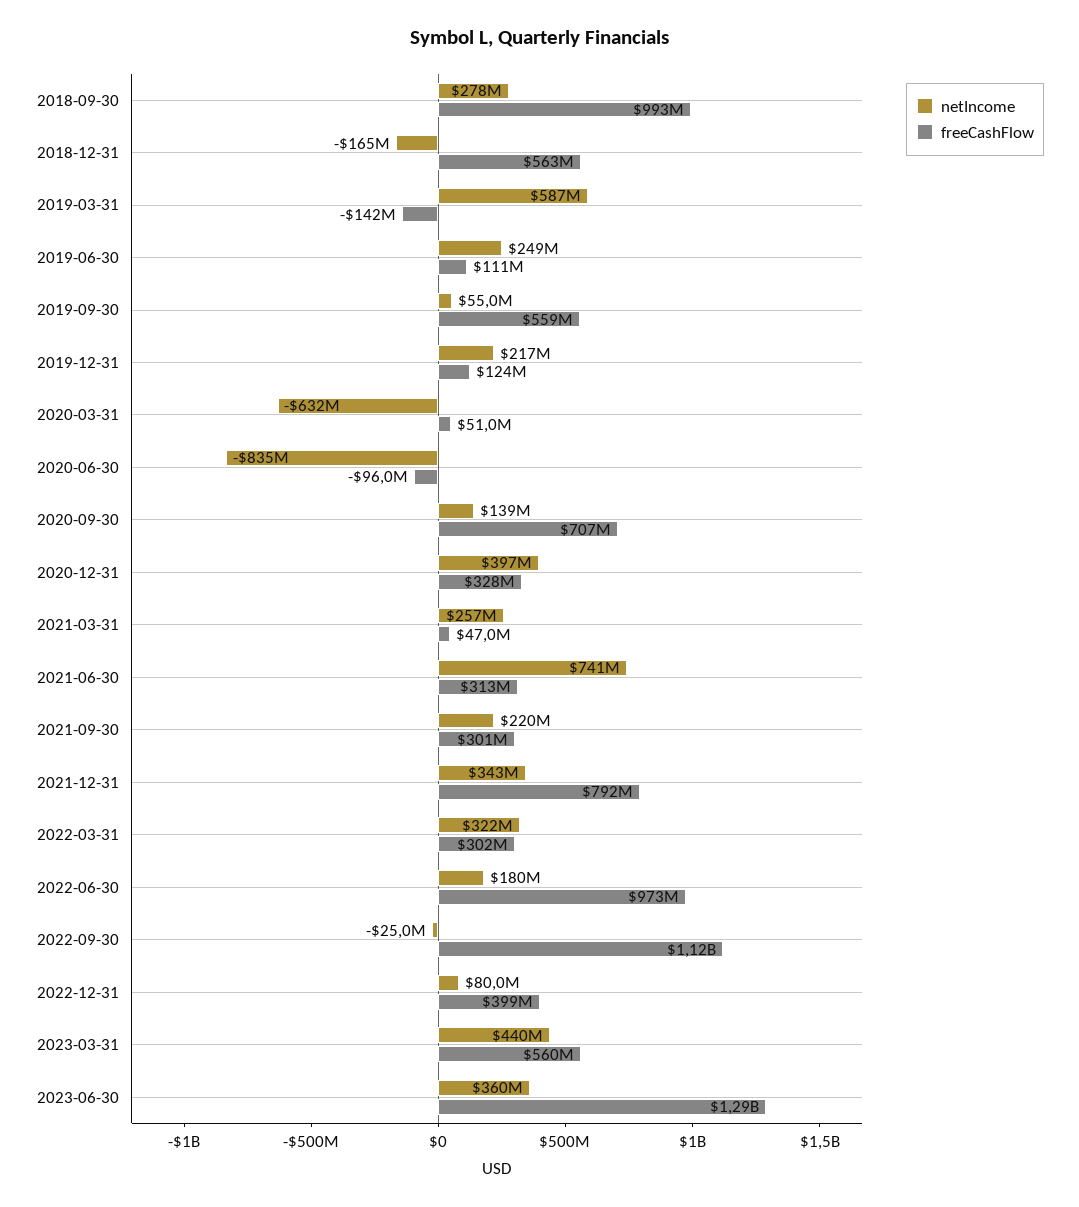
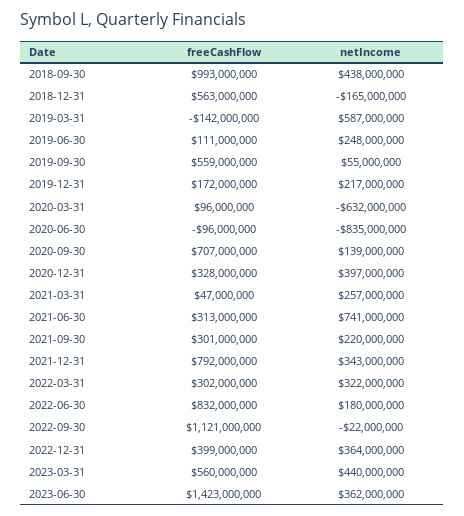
  {
    "netIncome": {
-     "2018-09-30": 278000000,
+     "2018-09-30": 438000000,
      "2018-12-31": -165000000,
      "2019-03-31": 587000000,
-     "2019-06-30": 249000000,
+     "2019-06-30": 248000000,
      "2019-09-30": 55000000,
      "2019-12-31": 217000000,
      "2020-03-31": -632000000,
      "2020-06-30": -835000000,
      "2020-09-30": 139000000,
      "2020-12-31": 397000000,
      "2021-03-31": 257000000,
      "2021-06-30": 741000000,
      "2021-09-30": 220000000,
      "2021-12-31": 343000000,
      "2022-03-31": 322000000,
      "2022-06-30": 180000000,
-     "2022-09-30": -25000000,
+     "2022-09-30": -22000000,
-     "2022-12-31": 80000000,
+     "2022-12-31": 364000000,
      "2023-03-31": 440000000,
-     "2023-06-30": 360000000
+     "2023-06-30": 362000000
    },
    "freeCashFlow": {
      "2018-09-30": 993000000,
      "2018-12-31": 563000000,
      "2019-03-31": -142000000,
      "2019-06-30": 111000000,
      "2019-09-30": 559000000,
-     "2019-12-31": 124000000,
+     "2019-12-31": 172000000,
-     "2020-03-31": 51000000,
+     "2020-03-31": 96000000,
      "2020-06-30": -96000000,
      "2020-09-30": 707000000,
      "2020-12-31": 328000000,
      "2021-03-31": 47000000,
      "2021-06-30": 313000000,
      "2021-09-30": 301000000,
      "2021-12-31": 792000000,
      "2022-03-31": 302000000,
-     "2022-06-30": 973000000,
+     "2022-06-30": 832000000,
      "2022-09-30": 1121000000,
      "2022-12-31": 399000000,
      "2023-03-31": 560000000,
-     "2023-06-30": 1290000000
+     "2023-06-30": 1423000000
    }
  }

